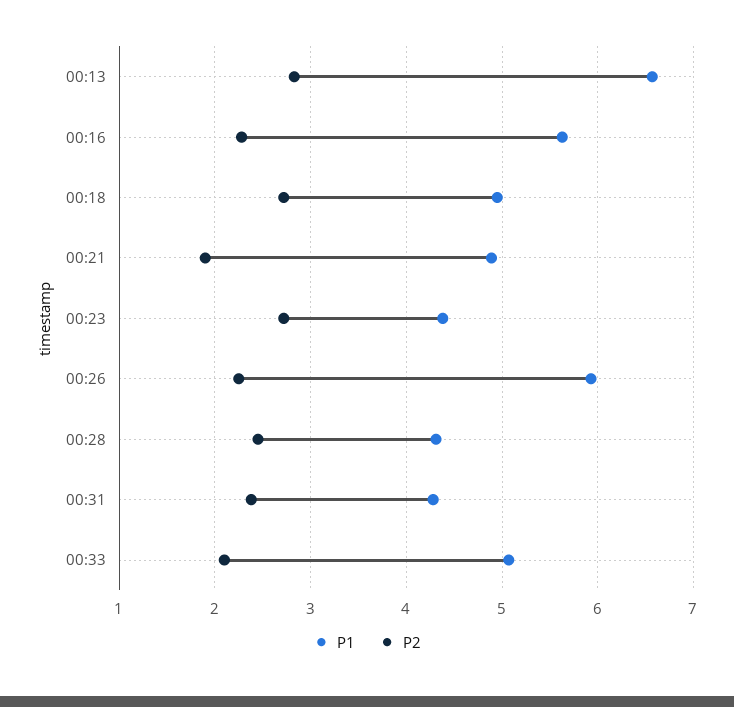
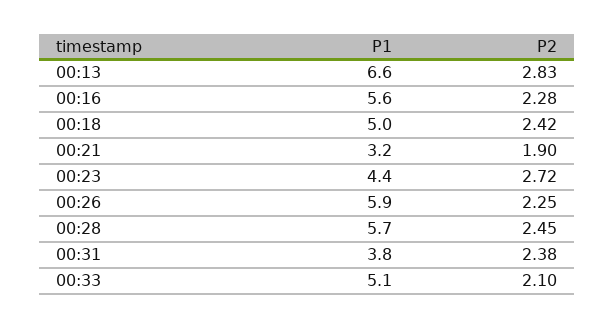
  {
    "P1": {
      "00:13": 6.6,
      "00:16": 5.6,
      "00:18": 5,
-     "00:21": 4.9,
+     "00:21": 3.2,
      "00:23": 4.4,
      "00:26": 5.9,
-     "00:28": 4.3,
+     "00:28": 5.7,
-     "00:31": 4.3,
+     "00:31": 3.8,
      "00:33": 5.1
    },
    "P2": {
      "00:13": 2.83,
      "00:16": 2.28,
-     "00:18": 2.7,
+     "00:18": 2.42,
      "00:21": 1.9,
      "00:23": 2.72,
      "00:26": 2.25,
      "00:28": 2.45,
      "00:31": 2.38,
      "00:33": 2.1
    }
  }

